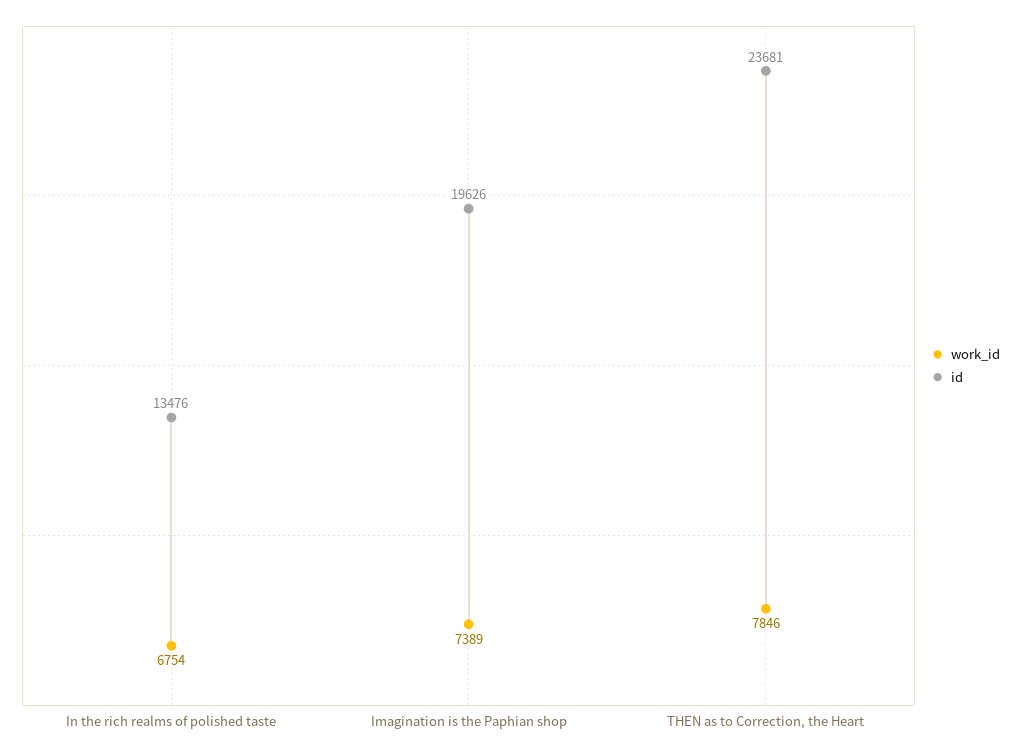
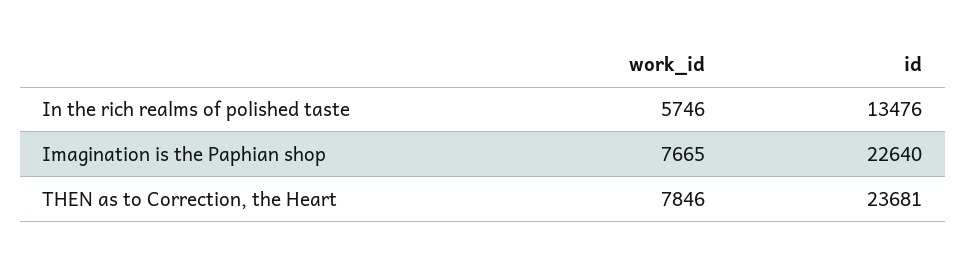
  {
    "work_id": {
-     "In the rich realms of polished taste": 6754,
+     "In the rich realms of polished taste": 5746,
-     "Imagination is the Paphian shop": 7389,
+     "Imagination is the Paphian shop": 7665,
      "THEN as to Correction, the Heart": 7846
    },
    "id": {
      "In the rich realms of polished taste": 13476,
-     "Imagination is the Paphian shop": 19626,
+     "Imagination is the Paphian shop": 22640,
      "THEN as to Correction, the Heart": 23681
    }
  }

